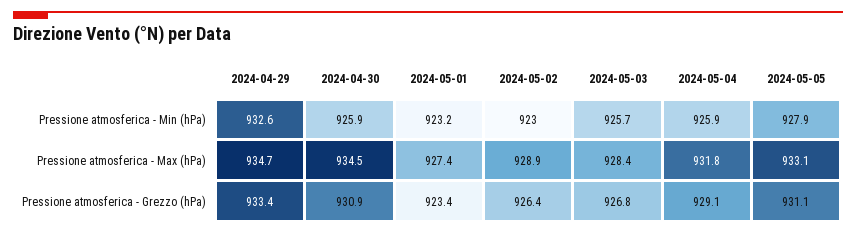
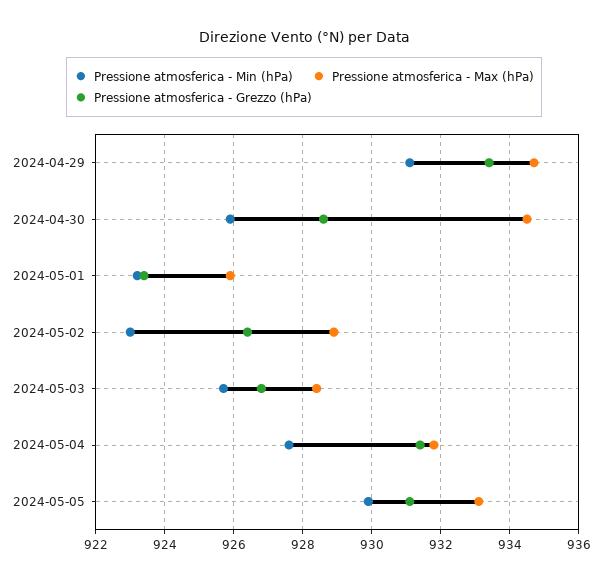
  {
    "Pressione atmosferica - Min (hPa)": {
-     "2024-04-29": 932.6,
+     "2024-04-29": 931,
      "2024-04-30": 925.9,
      "2024-05-01": 923.2,
      "2024-05-02": 923,
      "2024-05-03": 925.7,
-     "2024-05-04": 925.9,
+     "2024-05-04": 927.5,
-     "2024-05-05": 927.9
+     "2024-05-05": 930
    },
    "Pressione atmosferica - Max (hPa)": {
      "2024-04-29": 934.7,
      "2024-04-30": 934.5,
-     "2024-05-01": 927.4,
+     "2024-05-01": 926,
      "2024-05-02": 928.9,
      "2024-05-03": 928.4,
      "2024-05-04": 931.8,
      "2024-05-05": 933.1
    },
    "Pressione atmosferica - Grezzo (hPa)": {
      "2024-04-29": 933.4,
-     "2024-04-30": 930.9,
+     "2024-04-30": 928.5,
      "2024-05-01": 923.4,
      "2024-05-02": 926.4,
      "2024-05-03": 926.8,
-     "2024-05-04": 929.1,
+     "2024-05-04": 931.5,
      "2024-05-05": 931.1
    }
  }

